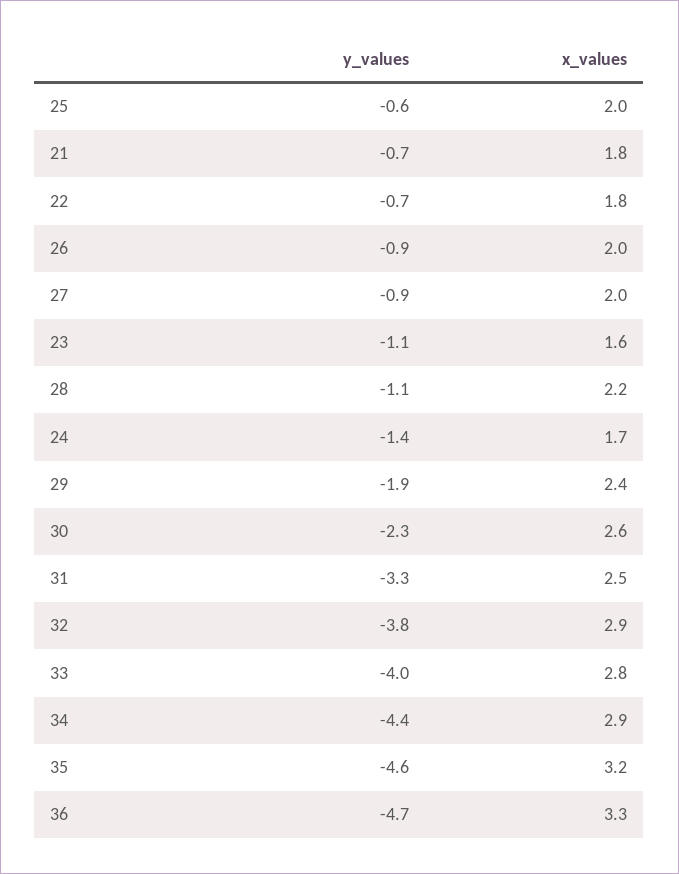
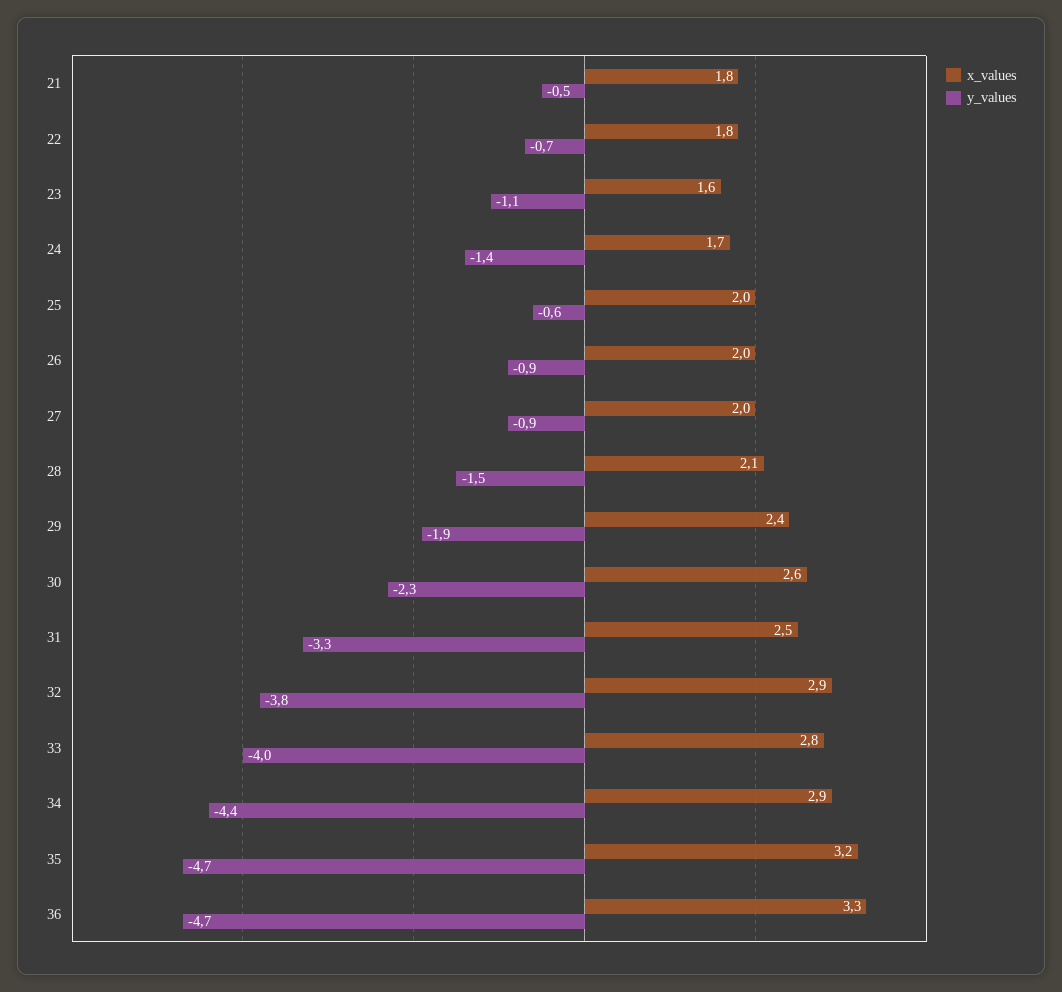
  {
    "y_values": {
      "25": -0.6,
-     "21": -0.7,
+     "21": -0.5,
      "22": -0.7,
      "26": -0.9,
      "27": -0.9,
      "23": -1.1,
-     "28": -1.1,
+     "28": -1.5,
      "24": -1.4,
      "29": -1.9,
      "30": -2.3,
      "31": -3.3,
      "32": -3.8,
      "33": -4,
      "34": -4.4,
-     "35": -4.6,
+     "35": -4.7,
      "36": -4.7
    },
    "x_values": {
      "25": 2,
      "21": 1.8,
      "22": 1.8,
      "26": 2,
      "27": 2,
      "23": 1.6,
-     "28": 2.2,
+     "28": 2.1,
      "24": 1.7,
      "29": 2.4,
      "30": 2.6,
      "31": 2.5,
      "32": 2.9,
      "33": 2.8,
      "34": 2.9,
      "35": 3.2,
      "36": 3.3
    }
  }

